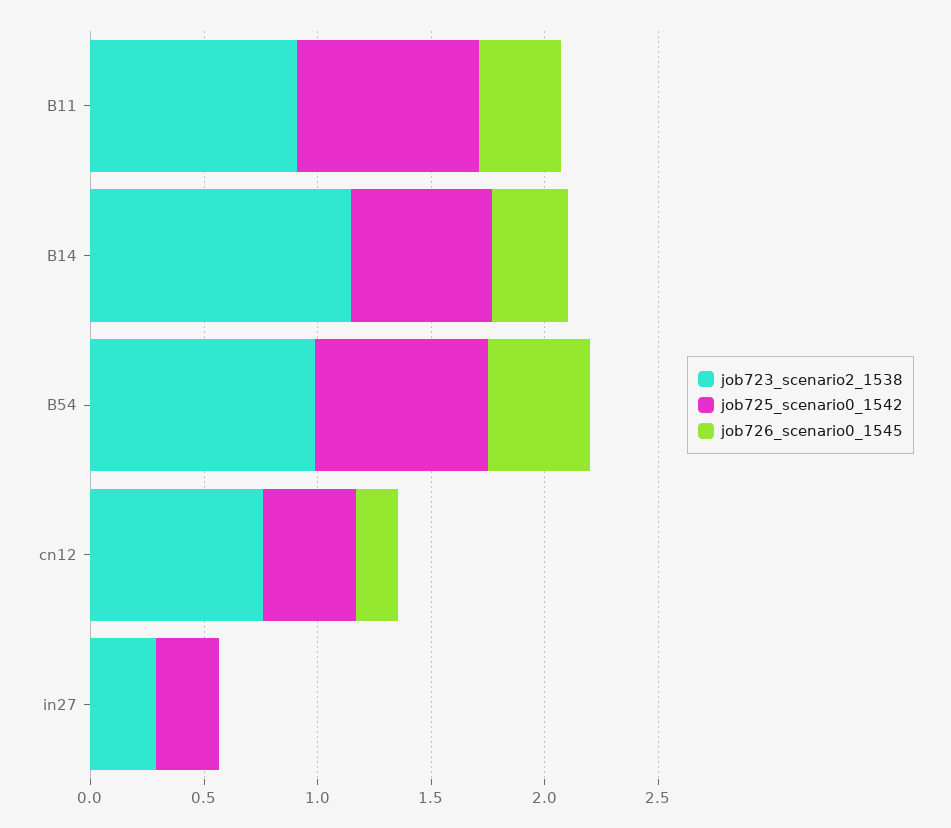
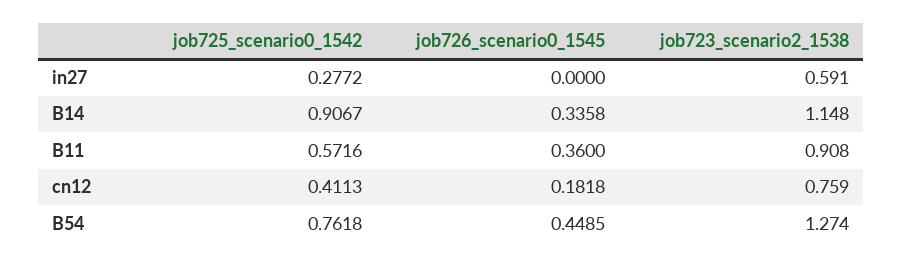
  {
    "job723_scenario2_1538": {
      "B11": 0.908,
      "B14": 1.148,
-     "B54": 1,
+     "B54": 1.274,
      "cn12": 0.759,
-     "in27": 0.3
+     "in27": 0.591
    },
    "job725_scenario0_1542": {
-     "B11": 0.8,
+     "B11": 0.5716,
-     "B14": 0.6,
+     "B14": 0.9067,
      "B54": 0.7618,
      "cn12": 0.4113,
      "in27": 0.2772
    },
    "job726_scenario0_1545": {
      "B11": 0.36,
      "B14": 0.3358,
      "B54": 0.4485,
      "cn12": 0.1818,
      "in27": 0
    }
  }

